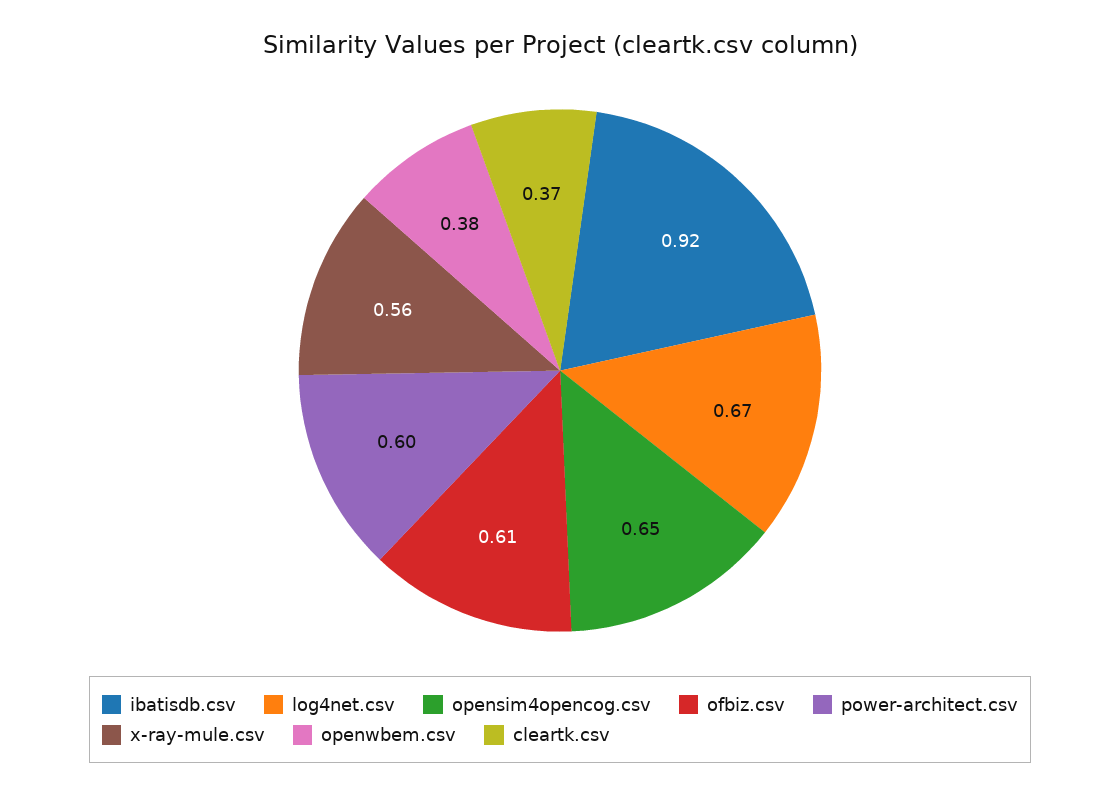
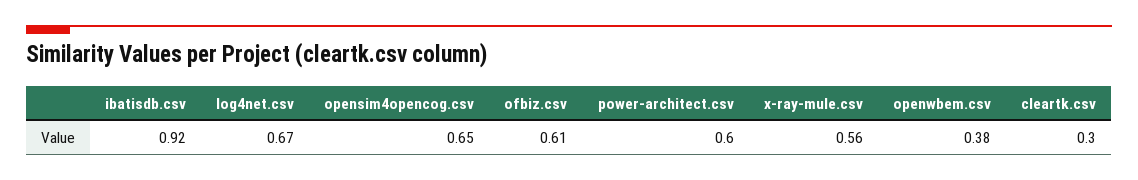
  {
    "ibatisdb.csv": 0.92,
    "log4net.csv": 0.67,
    "opensim4opencog.csv": 0.65,
    "ofbiz.csv": 0.61,
    "power-architect.csv": 0.6,
    "x-ray-mule.csv": 0.56,
    "openwbem.csv": 0.38,
-   "cleartk.csv": 0.37
+   "cleartk.csv": 0.3
  }

